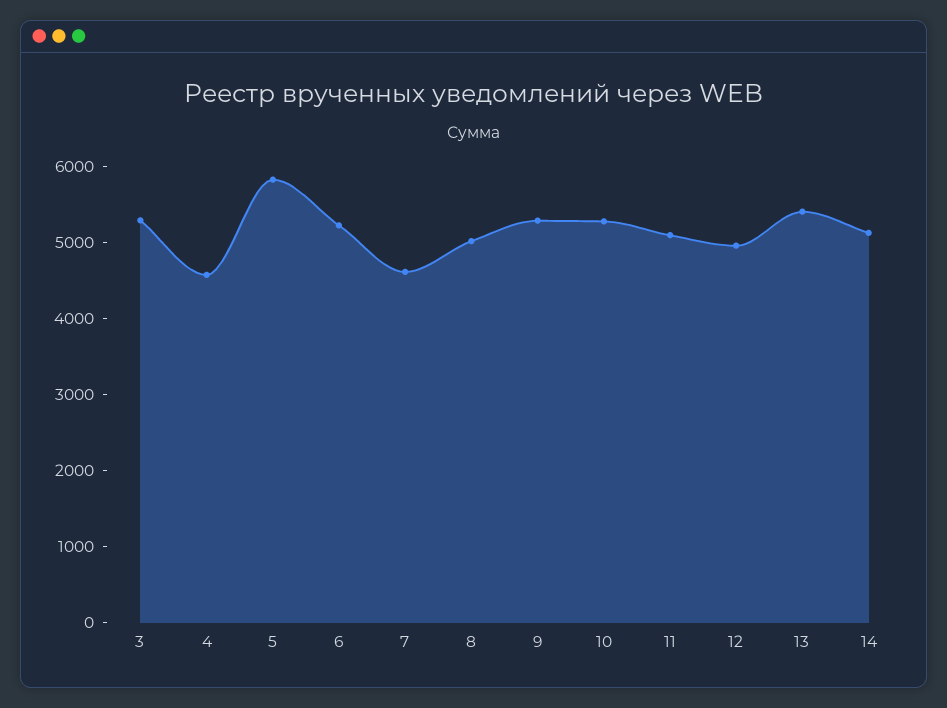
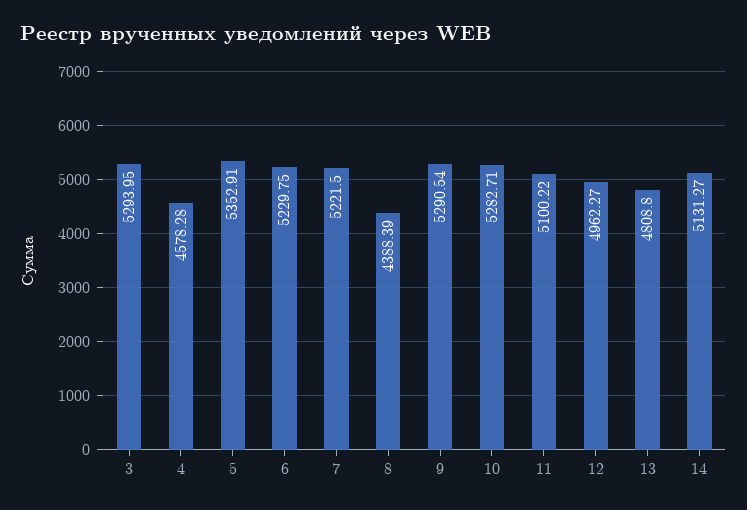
  {
    "3": 5293.95,
    "4": 4578.28,
-   "5": 5800,
+   "5": 5352.91,
    "6": 5229.75,
-   "7": 4600,
+   "7": 5221.5,
-   "8": 5000,
+   "8": 4388.39,
    "9": 5290.54,
    "10": 5282.71,
    "11": 5100.22,
    "12": 4962.27,
-   "13": 5400,
+   "13": 4808.8,
    "14": 5131.27
  }

